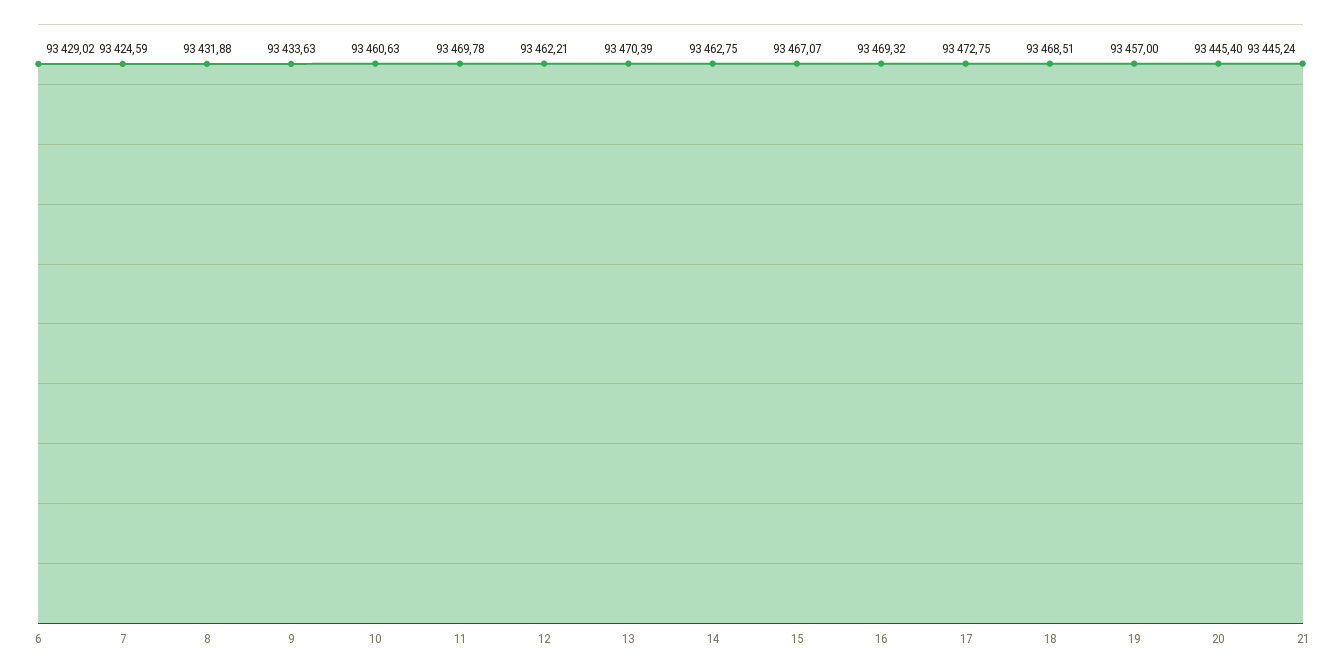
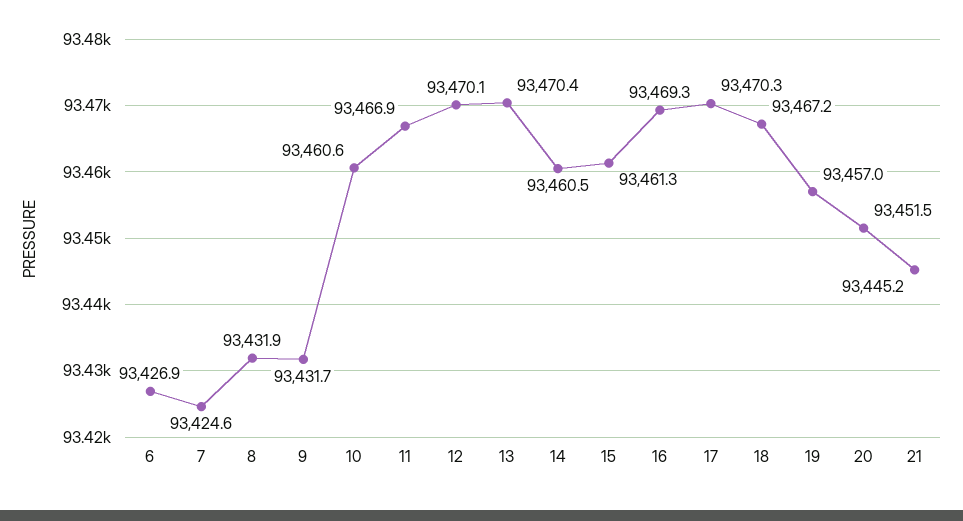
  {
-   "6": 93429.02,
+   "6": 93426.9,
    "7": 93424.59,
    "8": 93431.88,
-   "9": 93433.63,
+   "9": 93431.7,
    "10": 93460.63,
-   "11": 93469.78,
+   "11": 93466.9,
-   "12": 93462.21,
+   "12": 93470.1,
    "13": 93470.39,
-   "14": 93462.75,
+   "14": 93460.5,
-   "15": 93467.07,
+   "15": 93461.3,
    "16": 93469.32,
-   "17": 93472.75,
+   "17": 93470.3,
-   "18": 93468.51,
+   "18": 93467.2,
    "19": 93457,
-   "20": 93445.4,
+   "20": 93451.5,
    "21": 93445.24
  }

